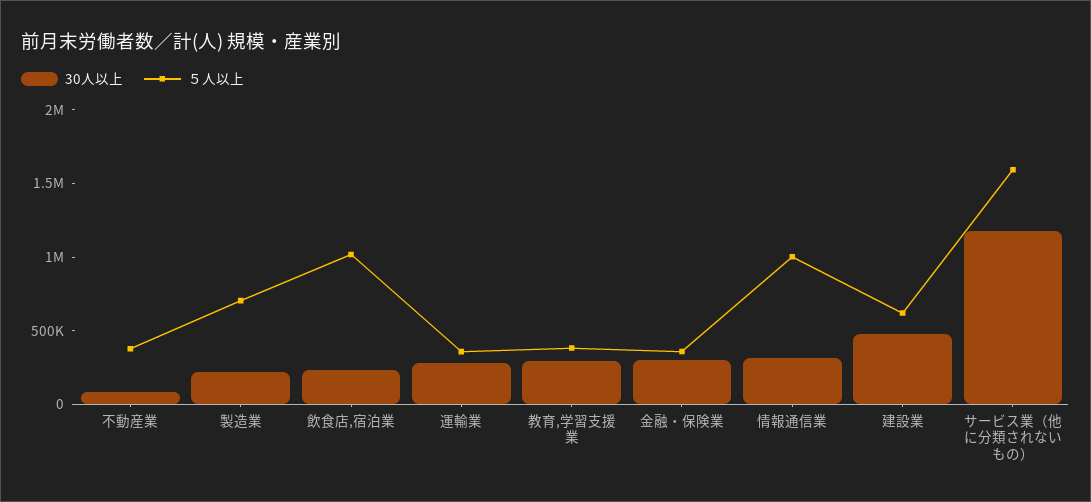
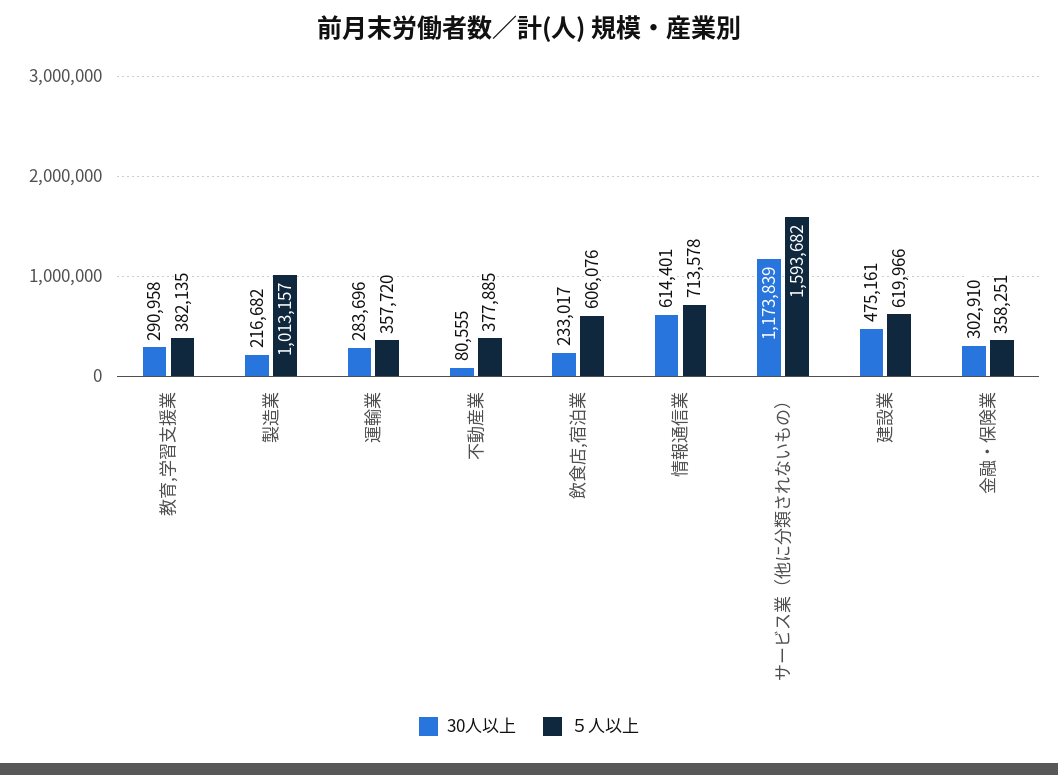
  {
    "30人以上": {
      "不動産業": 80555,
      "製造業": 216682,
      "飲食店,宿泊業": 233017,
      "運輸業": 283696,
      "教育,学習支援業": 290958,
      "金融・保険業": 302910,
-     "情報通信業": 300000,
+     "情報通信業": 614401,
      "建設業": 475161,
      "サービス業（他に分類されないもの）": 1173839
    },
    "５人以上": {
      "不動産業": 377885,
-     "製造業": 700000,
+     "製造業": 1013157,
-     "飲食店,宿泊業": 1000000,
+     "飲食店,宿泊業": 606076,
      "運輸業": 357720,
      "教育,学習支援業": 382135,
      "金融・保険業": 358251,
-     "情報通信業": 1000000,
+     "情報通信業": 713578,
      "建設業": 619966,
      "サービス業（他に分類されないもの）": 1593682
    }
  }

